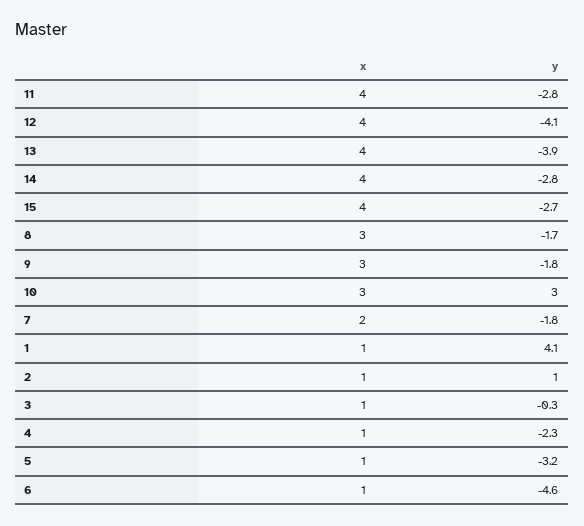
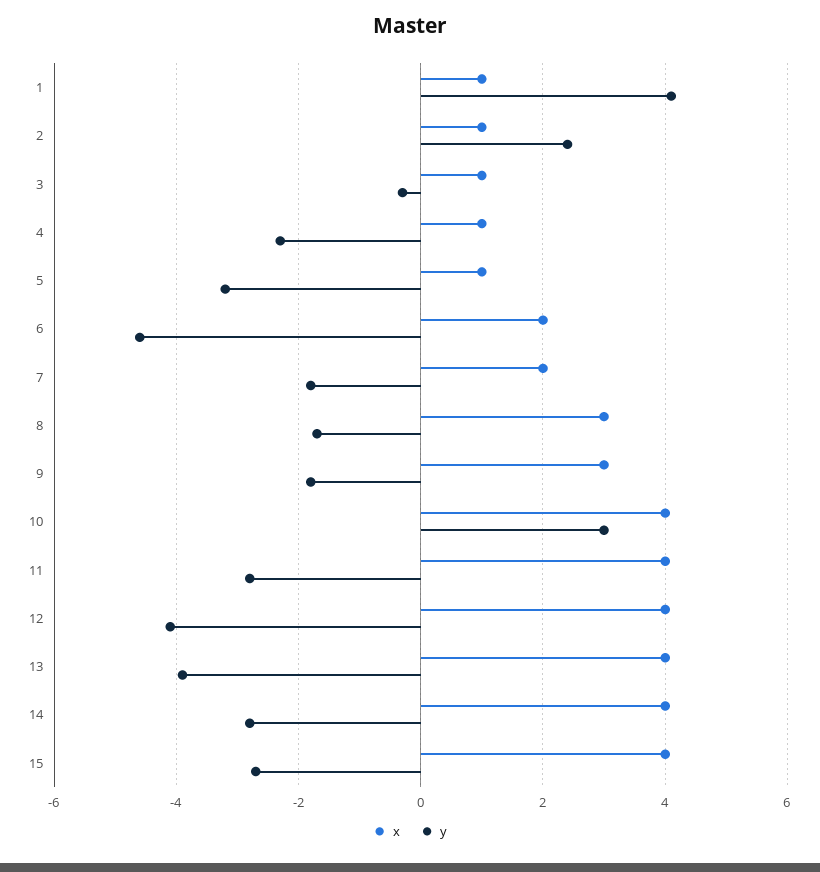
  {
    "x": {
      "11": 4,
      "12": 4,
      "13": 4,
      "14": 4,
      "15": 4,
      "8": 3,
      "9": 3,
-     "10": 3,
+     "10": 4,
      "7": 2,
      "1": 1,
      "2": 1,
      "3": 1,
      "4": 1,
      "5": 1,
-     "6": 1
+     "6": 2
    },
    "y": {
      "11": -2.8,
      "12": -4.1,
      "13": -3.9,
      "14": -2.8,
      "15": -2.7,
      "8": -1.7,
      "9": -1.8,
      "10": 3,
      "7": -1.8,
      "1": 4.1,
-     "2": 1,
+     "2": 2.5,
      "3": -0.3,
      "4": -2.3,
      "5": -3.2,
      "6": -4.6
    }
  }

